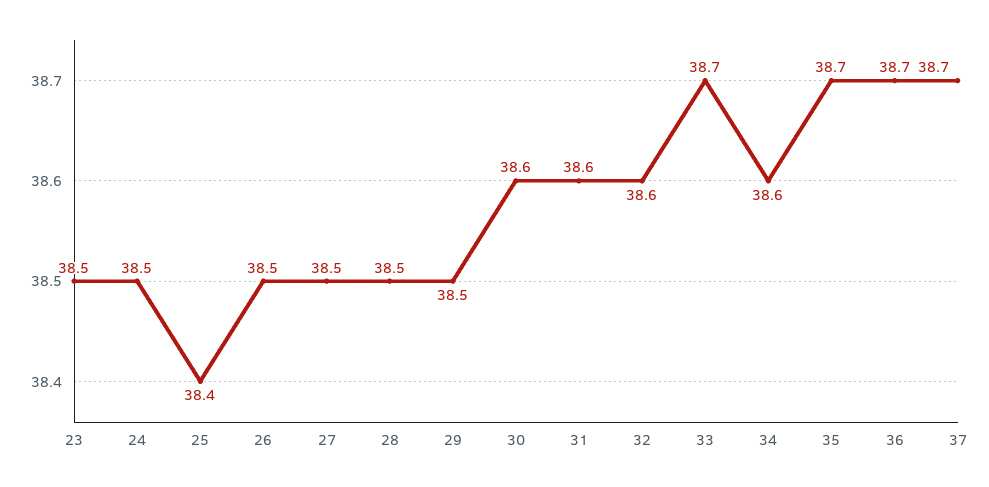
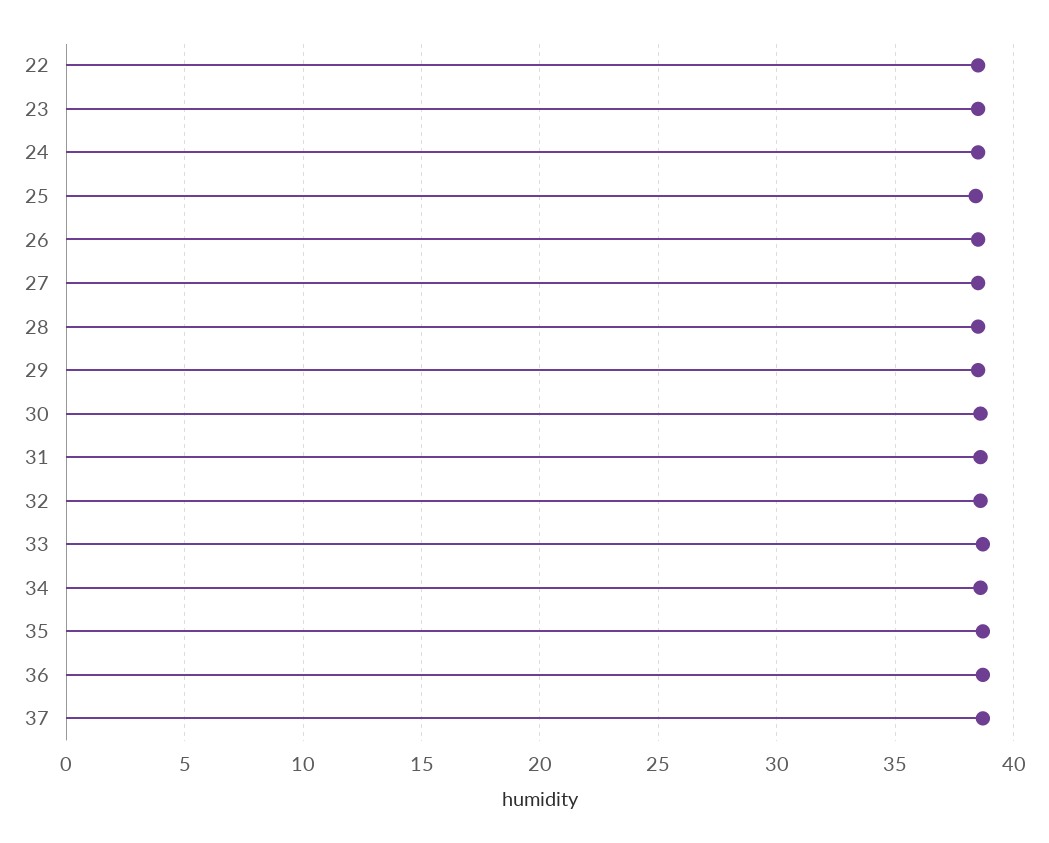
  {
    "23": 38.5,
    "24": 38.5,
    "25": 38.4,
    "26": 38.5,
    "27": 38.5,
    "28": 38.5,
    "29": 38.5,
    "30": 38.6,
    "31": 38.6,
    "32": 38.6,
    "33": 38.7,
    "34": 38.6,
    "35": 38.7,
    "36": 38.7,
-   "37": 38.7
+   "37": 38.7,
+   "22": 38.5
  }

